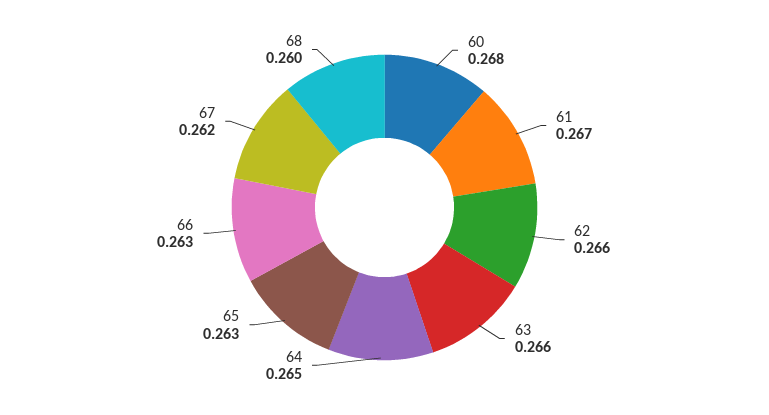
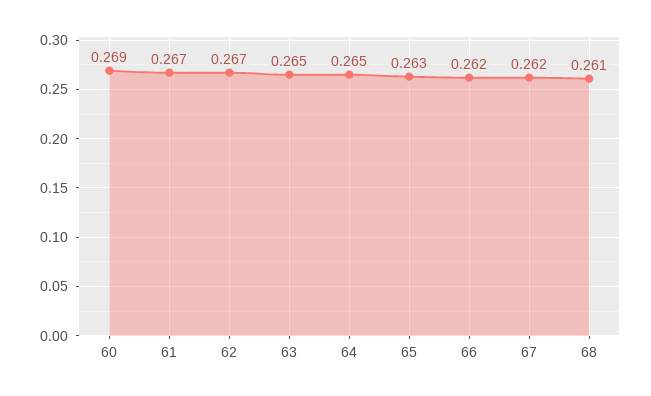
  {
-   "60": 0.268,
+   "60": 0.269,
    "61": 0.267,
-   "62": 0.266,
+   "62": 0.267,
-   "63": 0.266,
+   "63": 0.265,
    "64": 0.265,
    "65": 0.263,
-   "66": 0.263,
+   "66": 0.262,
    "67": 0.262,
-   "68": 0.26
+   "68": 0.261
  }

